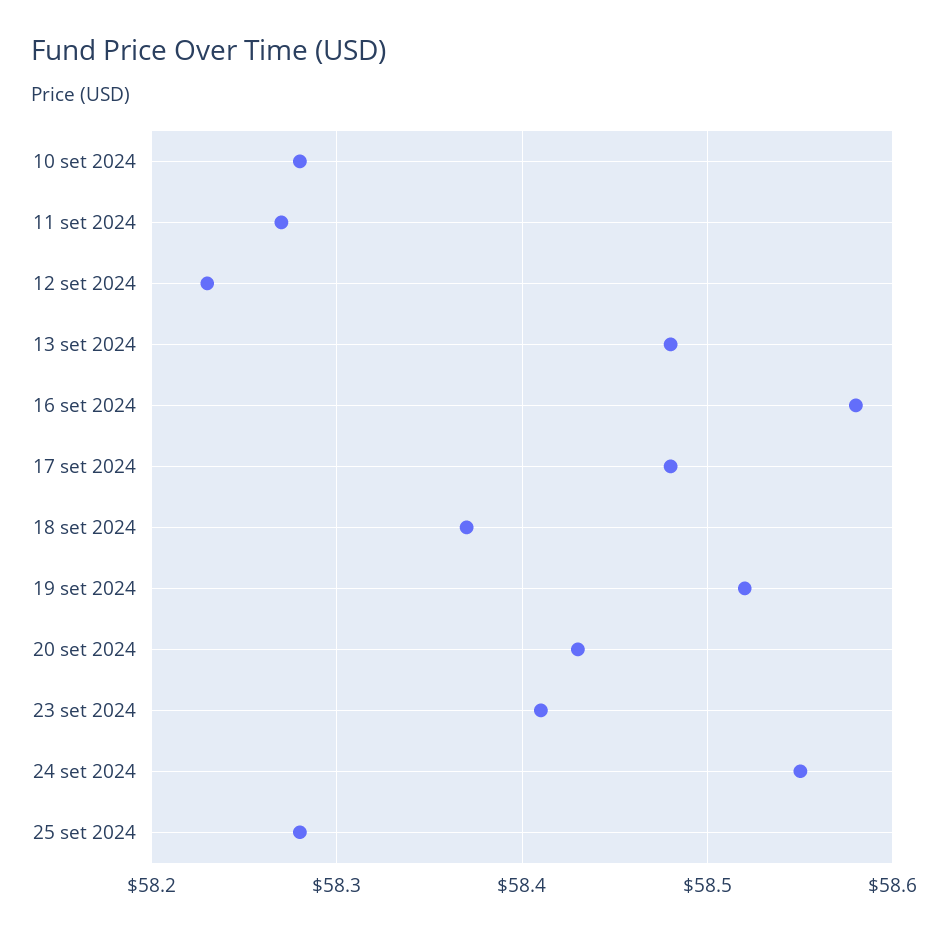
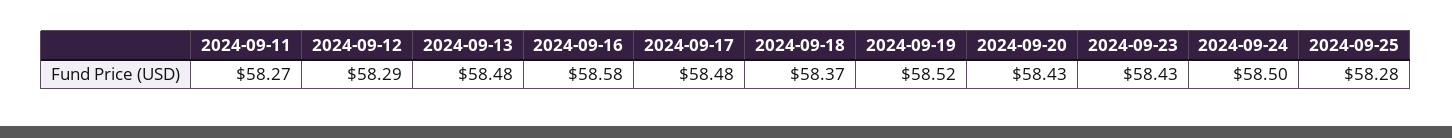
  {
-   "10 set 2024": 58.28,
    "11 set 2024": 58.27,
-   "12 set 2024": 58.23,
+   "12 set 2024": 58.29,
    "13 set 2024": 58.48,
    "16 set 2024": 58.58,
    "17 set 2024": 58.48,
    "18 set 2024": 58.37,
    "19 set 2024": 58.52,
    "20 set 2024": 58.43,
-   "23 set 2024": 58.41,
+   "23 set 2024": 58.43,
-   "24 set 2024": 58.55,
+   "24 set 2024": 58.5,
    "25 set 2024": 58.28
  }

